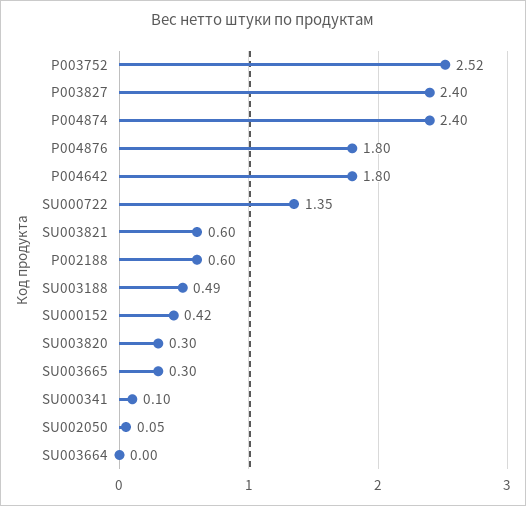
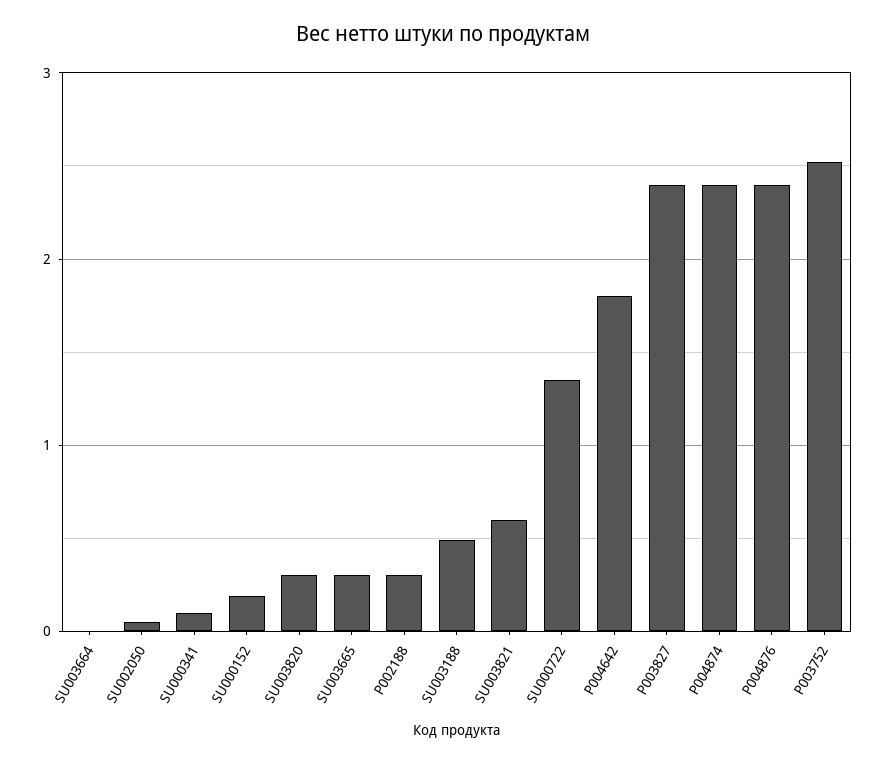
  {
    "P003752": 2.52,
    "P003827": 2.4,
    "P004874": 2.4,
-   "P004876": 1.8,
+   "P004876": 2.4,
    "P004642": 1.8,
    "SU000722": 1.35,
    "SU003821": 0.6,
-   "P002188": 0.6,
+   "P002188": 0.3,
    "SU003188": 0.49,
-   "SU000152": 0.42,
+   "SU000152": 0.2,
    "SU003820": 0.3,
    "SU003665": 0.3,
    "SU000341": 0.1,
    "SU002050": 0.05,
    "SU003664": 0
  }

